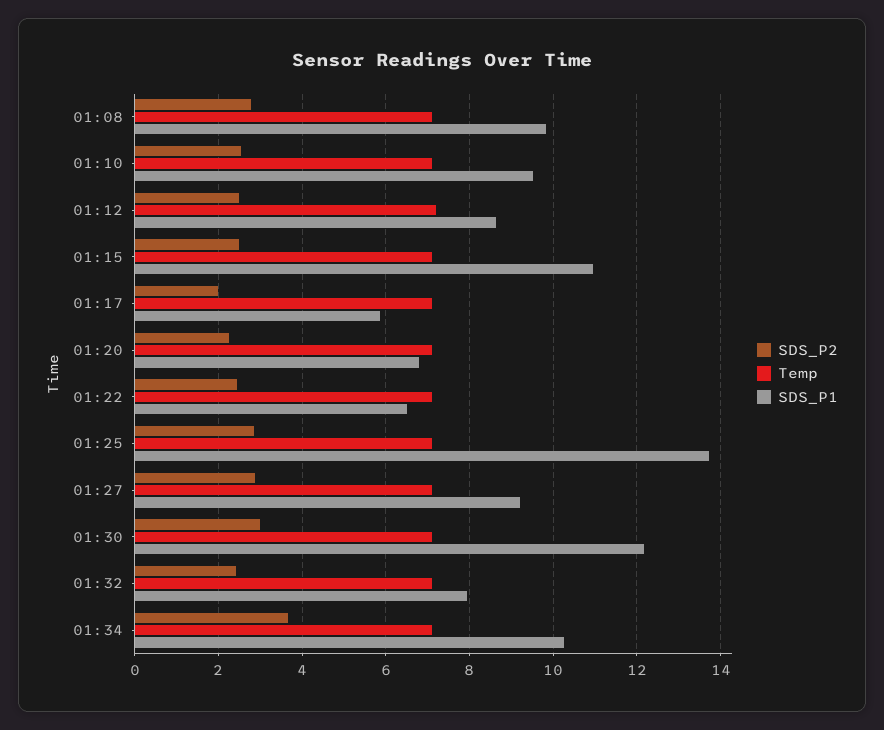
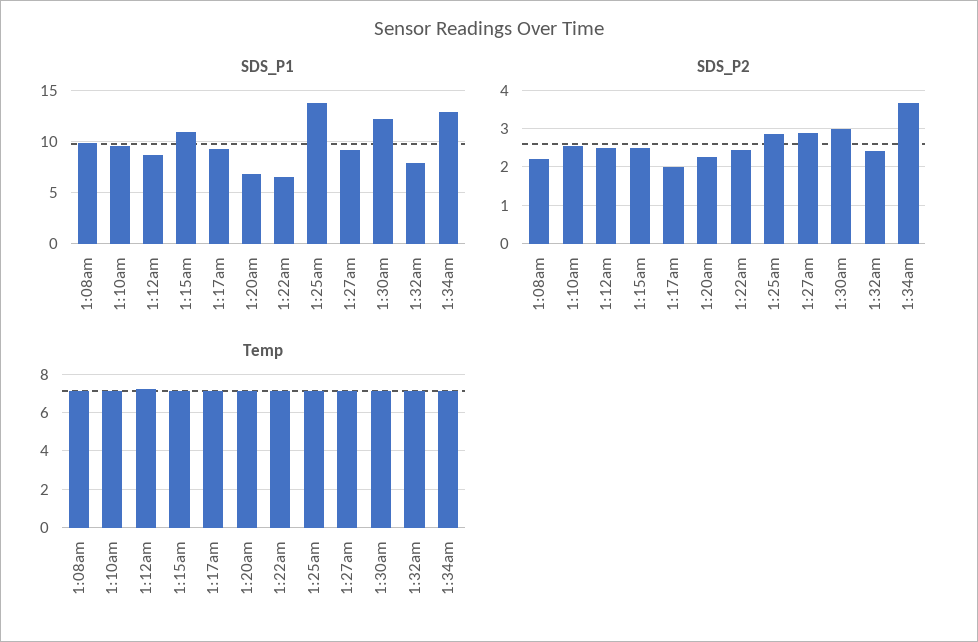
  {
    "SDS_P2": {
-     "01:08": 2.8,
+     "01:08": 2.2,
      "01:10": 2.6,
      "01:12": 2.6,
      "01:15": 2.6,
      "01:17": 2,
      "01:20": 2.2,
      "01:22": 2.4,
      "01:25": 2.8,
      "01:27": 2.8,
      "01:30": 3,
      "01:32": 2.4,
      "01:34": 3.6
    },
    "Temp": {
      "01:08": 7.2,
      "01:10": 7.2,
      "01:12": 7.2,
      "01:15": 7.2,
      "01:17": 7.2,
      "01:20": 7.2,
      "01:22": 7.2,
      "01:25": 7.2,
      "01:27": 7.2,
      "01:30": 7.2,
      "01:32": 7.2,
      "01:34": 7.2
    },
    "SDS_P1": {
      "01:08": 9.8,
      "01:10": 9.6,
      "01:12": 8.6,
      "01:15": 11,
-     "01:17": 5.8,
+     "01:17": 9,
      "01:20": 6.8,
      "01:22": 6.6,
      "01:25": 13.8,
      "01:27": 9.2,
      "01:30": 12.2,
      "01:32": 8,
-     "01:34": 10.2
+     "01:34": 13
    }
  }

